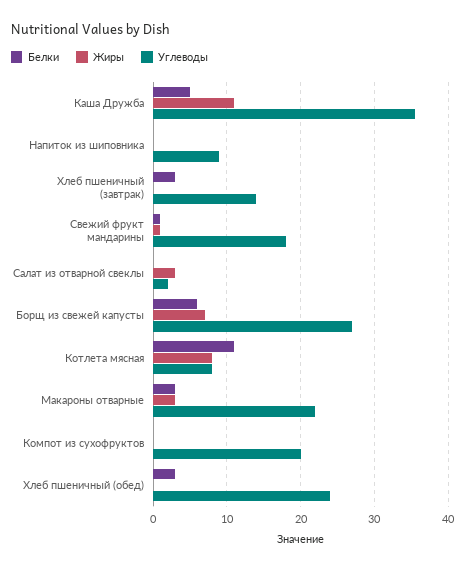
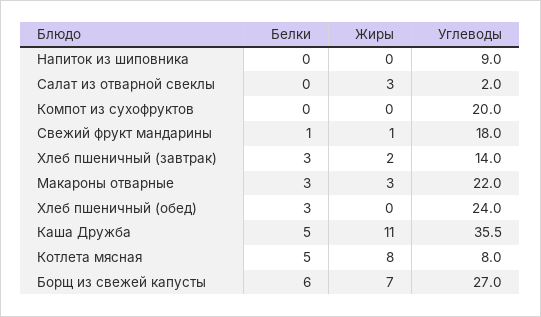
  {
    "Белки": {
      "Каша Дружба": 5,
      "Напиток из шиповника": 0,
      "Хлеб пшеничный (завтрак)": 3,
      "Свежий фрукт мандарины": 1,
      "Салат из отварной свеклы": 0,
      "Борщ из свежей капусты": 6,
-     "Котлета мясная": 11,
+     "Котлета мясная": 5,
      "Макароны отварные": 3,
      "Компот из сухофруктов": 0,
      "Хлеб пшеничный (обед)": 3
    },
    "Жиры": {
      "Каша Дружба": 11,
      "Напиток из шиповника": 0,
-     "Хлеб пшеничный (завтрак)": 0,
+     "Хлеб пшеничный (завтрак)": 2,
      "Свежий фрукт мандарины": 1,
      "Салат из отварной свеклы": 3,
      "Борщ из свежей капусты": 7,
      "Котлета мясная": 8,
      "Макароны отварные": 3,
      "Компот из сухофруктов": 0,
      "Хлеб пшеничный (обед)": 0
    },
    "Углеводы": {
      "Каша Дружба": 35.5,
      "Напиток из шиповника": 9,
      "Хлеб пшеничный (завтрак)": 14,
      "Свежий фрукт мандарины": 18,
      "Салат из отварной свеклы": 2,
      "Борщ из свежей капусты": 27,
      "Котлета мясная": 8,
      "Макароны отварные": 22,
      "Компот из сухофруктов": 20,
      "Хлеб пшеничный (обед)": 24
    }
  }

